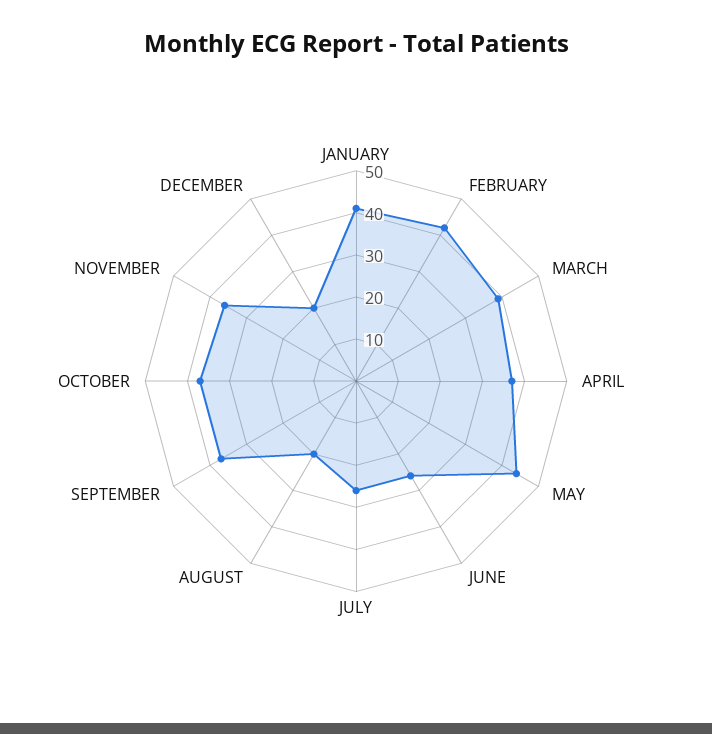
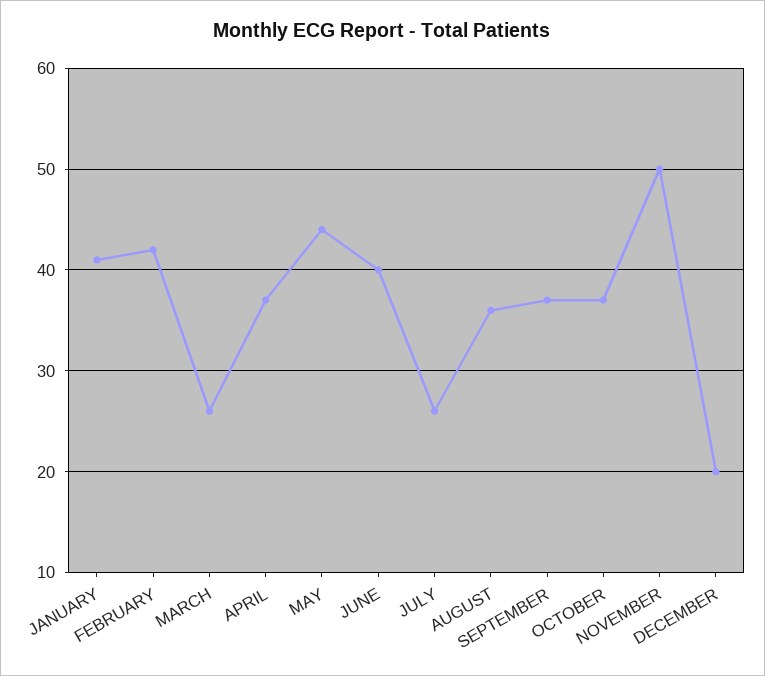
  {
    "JANUARY": 41,
    "FEBRUARY": 42,
-   "MARCH": 40,
+   "MARCH": 26,
    "APRIL": 37,
    "MAY": 44,
-   "JUNE": 25,
+   "JUNE": 40,
    "JULY": 26,
-   "AUGUST": 20,
+   "AUGUST": 36,
    "SEPTEMBER": 37,
    "OCTOBER": 37,
-   "NOVEMBER": 35,
+   "NOVEMBER": 50,
    "DECEMBER": 20
  }

